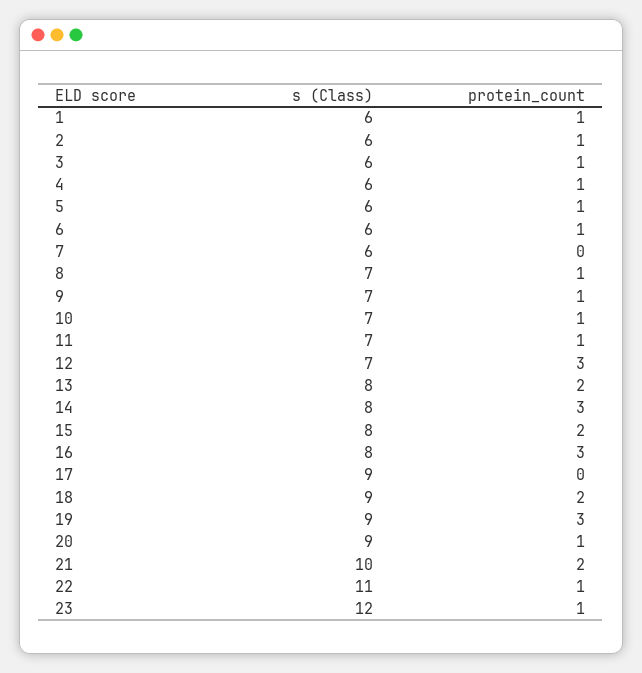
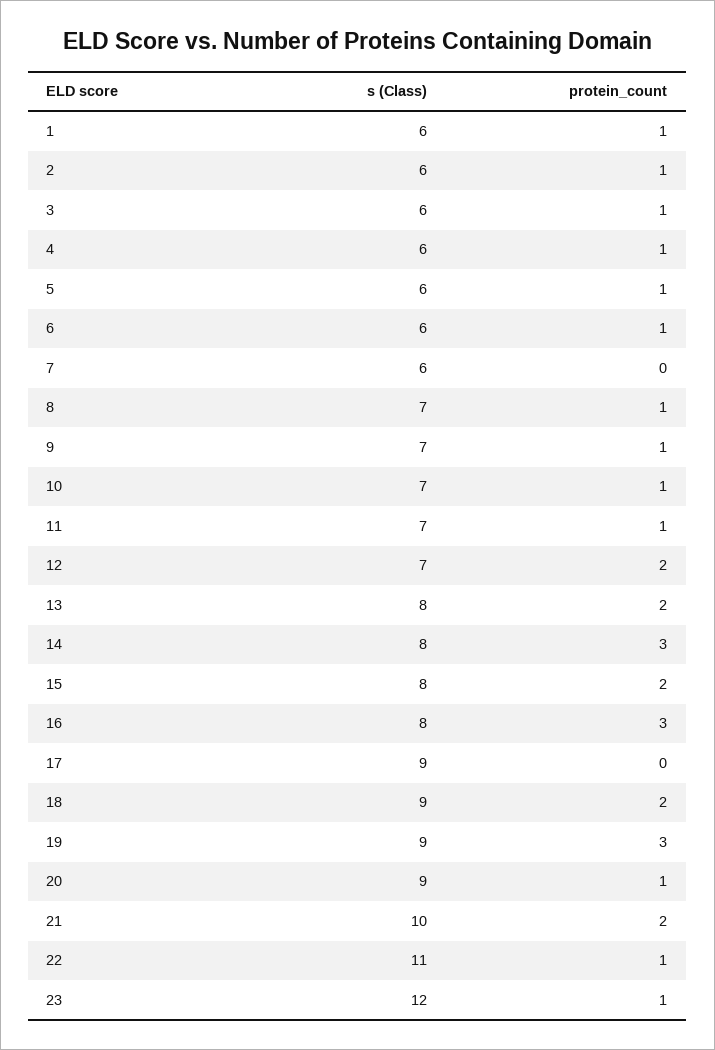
  {
    "s (Class)": {
      "1": 6,
      "2": 6,
      "3": 6,
      "4": 6,
      "5": 6,
      "6": 6,
      "7": 6,
      "8": 7,
      "9": 7,
      "10": 7,
      "11": 7,
      "12": 7,
      "13": 8,
      "14": 8,
      "15": 8,
      "16": 8,
      "17": 9,
      "18": 9,
      "19": 9,
      "20": 9,
      "21": 10,
      "22": 11,
      "23": 12
    },
    "protein_count": {
      "1": 1,
      "2": 1,
      "3": 1,
      "4": 1,
      "5": 1,
      "6": 1,
      "7": 0,
      "8": 1,
      "9": 1,
      "10": 1,
      "11": 1,
-     "12": 3,
+     "12": 2,
      "13": 2,
      "14": 3,
      "15": 2,
      "16": 3,
      "17": 0,
      "18": 2,
      "19": 3,
      "20": 1,
      "21": 2,
      "22": 1,
      "23": 1
    }
  }

